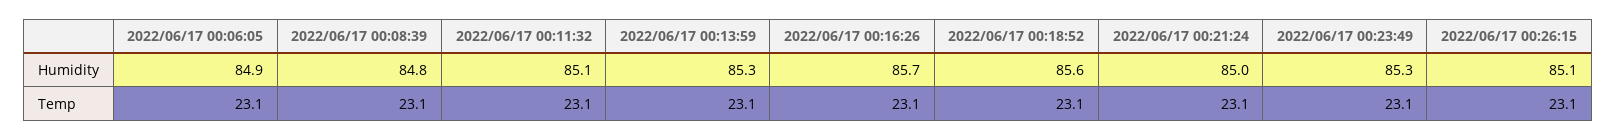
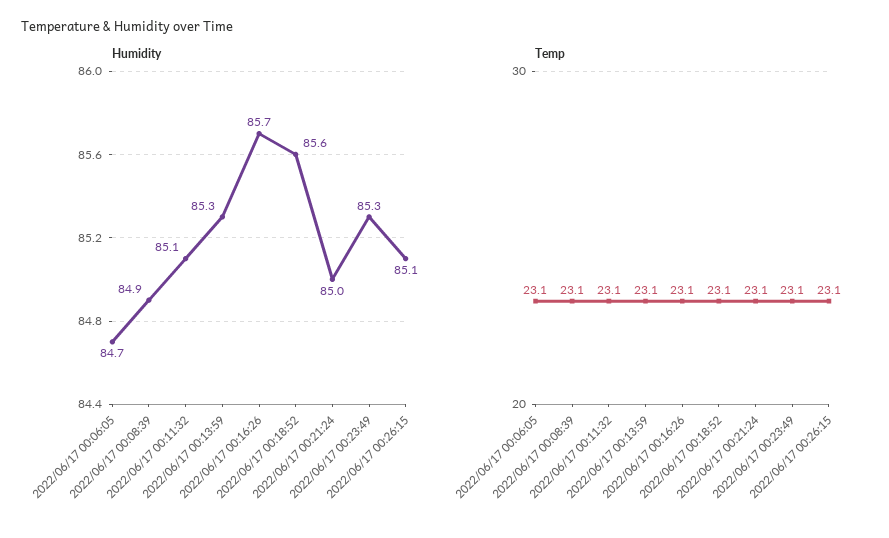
  {
    "Humidity": {
-     "2022/06/17 00:06:05": 84.9,
+     "2022/06/17 00:06:05": 84.7,
-     "2022/06/17 00:08:39": 84.8,
+     "2022/06/17 00:08:39": 84.9,
      "2022/06/17 00:11:32": 85.1,
      "2022/06/17 00:13:59": 85.3,
      "2022/06/17 00:16:26": 85.7,
      "2022/06/17 00:18:52": 85.6,
      "2022/06/17 00:21:24": 85,
      "2022/06/17 00:23:49": 85.3,
      "2022/06/17 00:26:15": 85.1
    },
    "Temp": {
      "2022/06/17 00:06:05": 23.1,
      "2022/06/17 00:08:39": 23.1,
      "2022/06/17 00:11:32": 23.1,
      "2022/06/17 00:13:59": 23.1,
      "2022/06/17 00:16:26": 23.1,
      "2022/06/17 00:18:52": 23.1,
      "2022/06/17 00:21:24": 23.1,
      "2022/06/17 00:23:49": 23.1,
      "2022/06/17 00:26:15": 23.1
    }
  }

